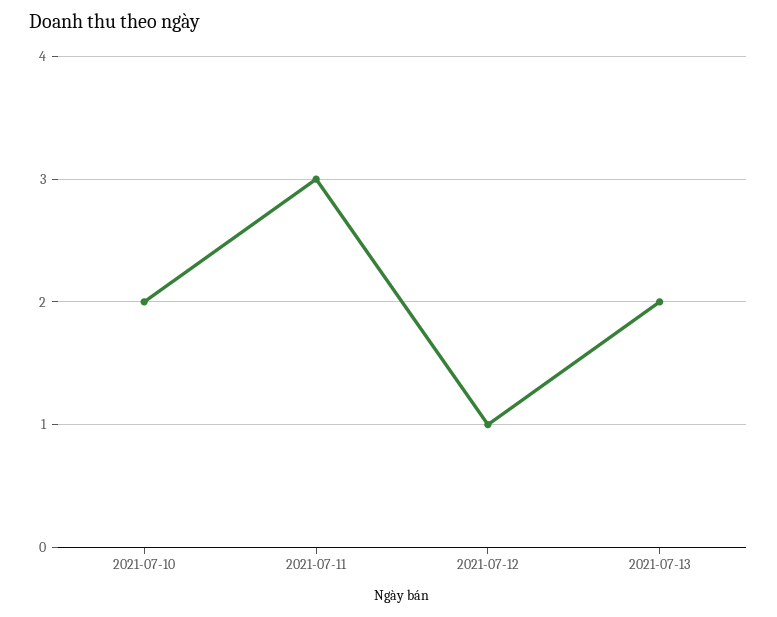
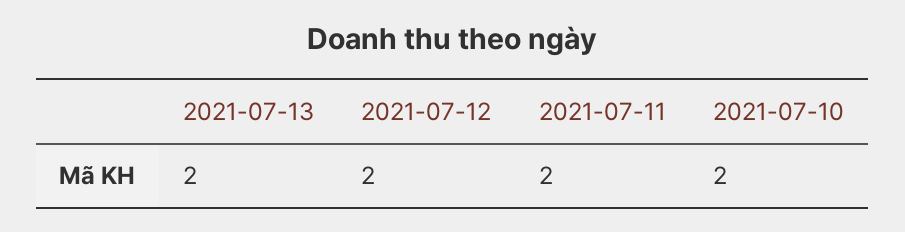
  {
    "2021-07-10": 2,
-   "2021-07-11": 3,
+   "2021-07-11": 2,
-   "2021-07-12": 1,
+   "2021-07-12": 2,
    "2021-07-13": 2
  }

